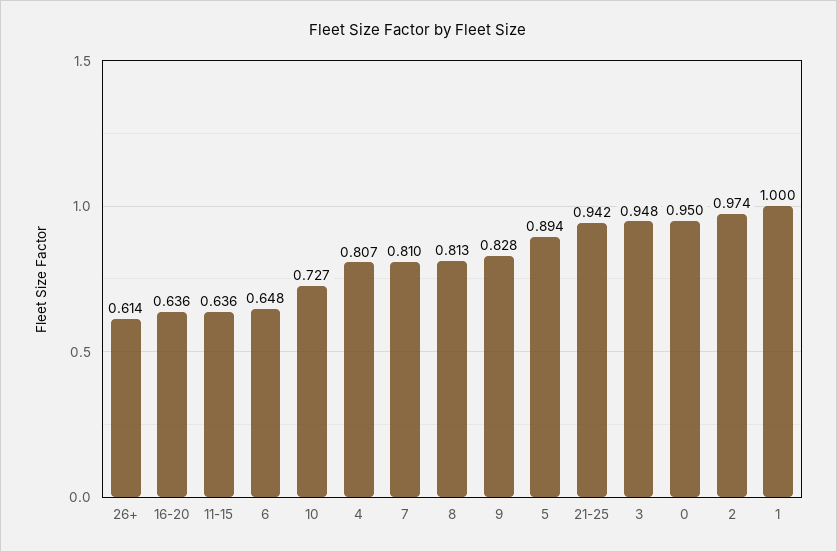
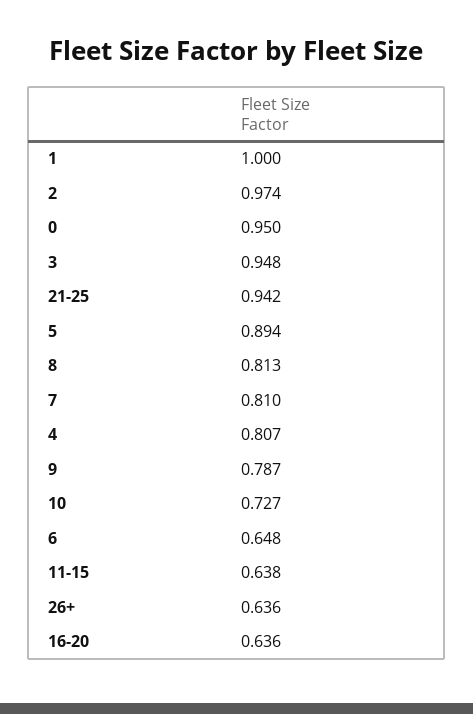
  {
-   "26+": 0.614,
+   "26+": 0.636,
    "16-20": 0.636,
-   "11-15": 0.636,
+   "11-15": 0.638,
    "6": 0.648,
    "10": 0.727,
    "4": 0.807,
    "7": 0.81,
    "8": 0.813,
-   "9": 0.828,
+   "9": 0.787,
    "5": 0.894,
    "21-25": 0.942,
    "3": 0.948,
    "0": 0.95,
    "2": 0.974,
    "1": 1
  }

